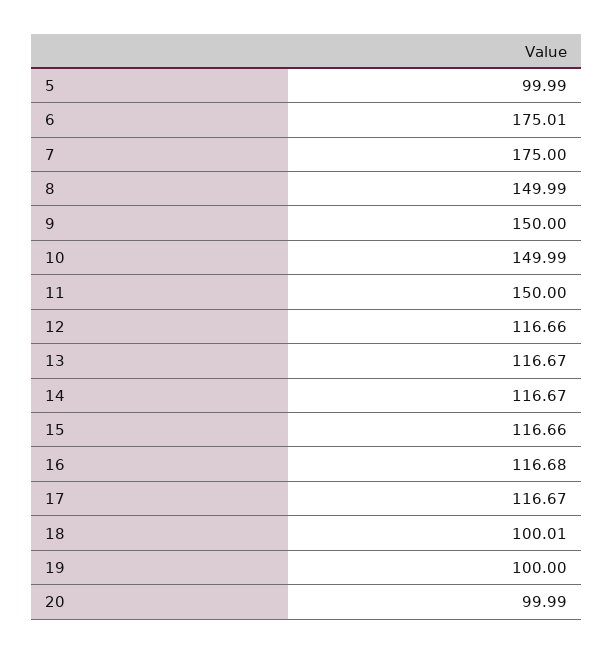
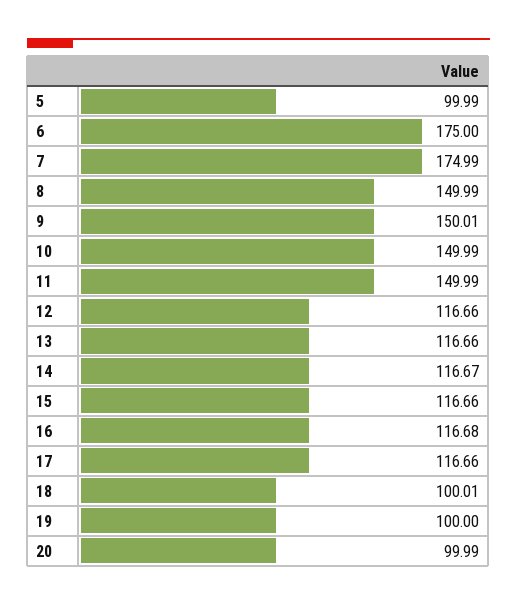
  {
    "5": 99.99,
-   "6": 175.01,
+   "6": 175,
-   "7": 175,
+   "7": 174.99,
    "8": 149.99,
-   "9": 150,
+   "9": 150.01,
    "10": 149.99,
-   "11": 150,
+   "11": 149.99,
    "12": 116.66,
-   "13": 116.67,
+   "13": 116.66,
    "14": 116.67,
    "15": 116.66,
    "16": 116.68,
-   "17": 116.67,
+   "17": 116.66,
    "18": 100.01,
    "19": 100,
    "20": 99.99
  }

